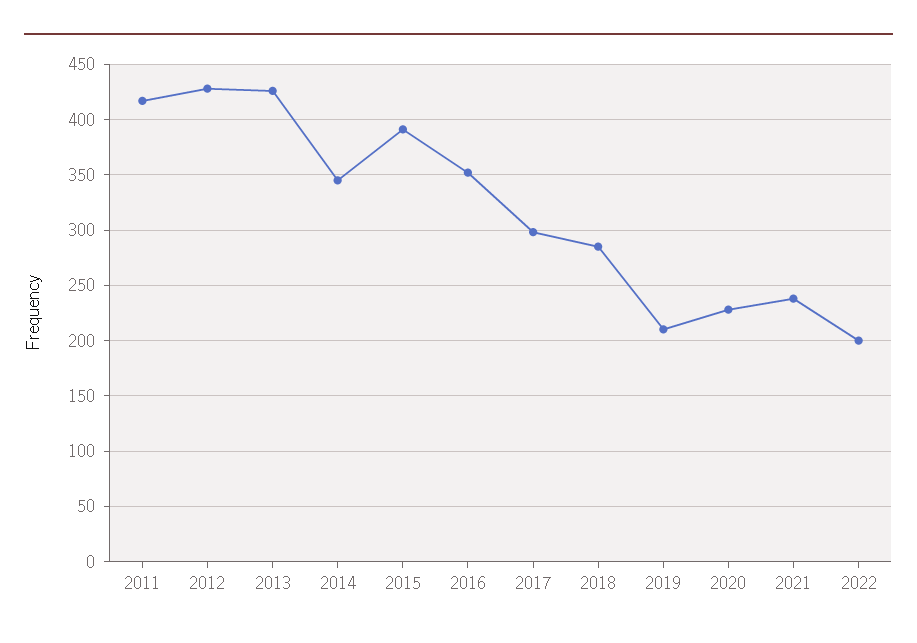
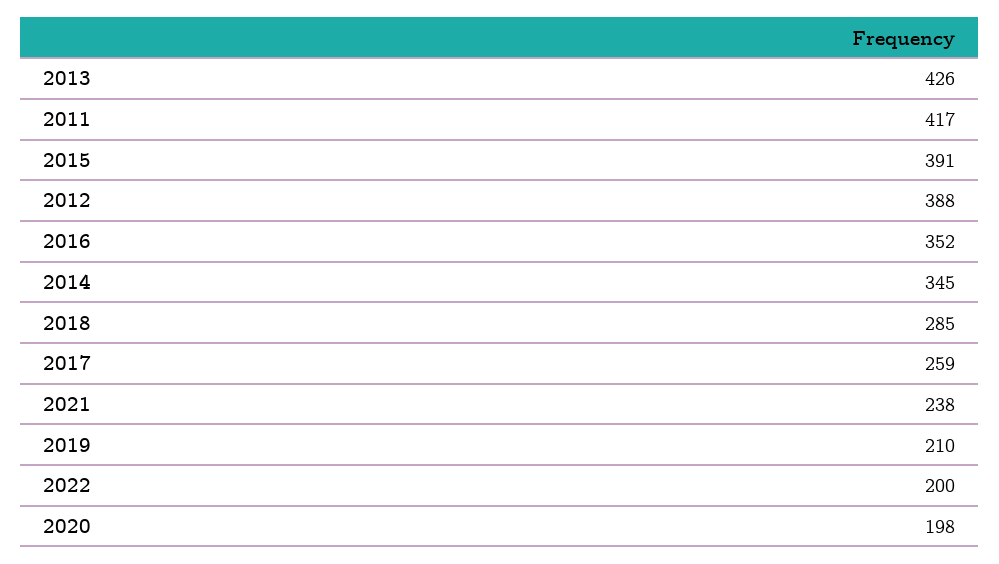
  {
    "2011": 417,
-   "2012": 430,
+   "2012": 388,
    "2013": 426,
    "2014": 345,
    "2015": 391,
    "2016": 352,
-   "2017": 300,
+   "2017": 259,
    "2018": 285,
    "2019": 210,
-   "2020": 230,
+   "2020": 198,
    "2021": 238,
    "2022": 200
  }

